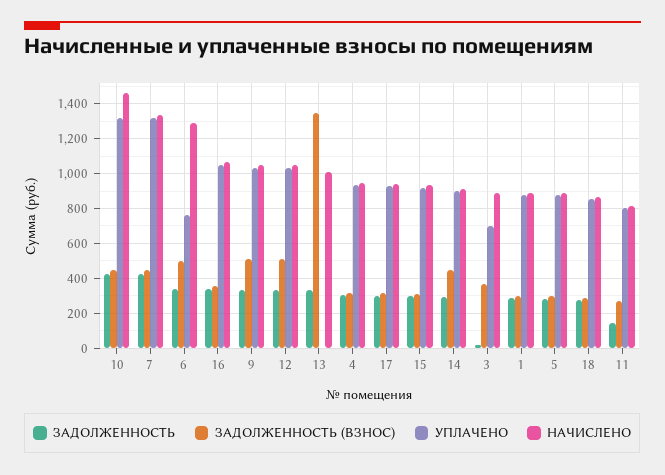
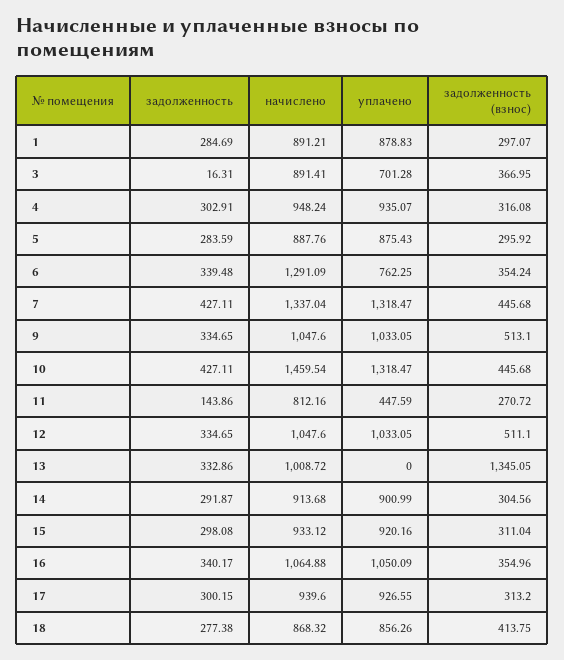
  {
    "ЗАДОЛЖЕННОСТЬ": {
      "10": 427.11,
      "7": 427.11,
      "6": 339.48,
      "16": 340.17,
      "9": 334.65,
      "12": 334.65,
      "13": 332.86,
      "4": 302.91,
      "17": 300.15,
      "15": 298.08,
      "14": 291.87,
      "3": 16.31,
      "1": 284.69,
      "5": 283.59,
      "18": 277.38,
      "11": 143.86
    },
    "ЗАДОЛЖЕННОСТЬ (ВЗНОС)": {
      "10": 445.68,
      "7": 445.68,
-     "6": 500,
+     "6": 354.24,
      "16": 354.96,
      "9": 513.1,
      "12": 511.1,
      "13": 1345.05,
      "4": 316.08,
      "17": 313.2,
      "15": 311.04,
-     "14": 450,
+     "14": 304.56,
      "3": 366.95,
      "1": 297.07,
      "5": 295.92,
-     "18": 300,
+     "18": 413.75,
      "11": 270.72
    },
    "УПЛАЧЕНО": {
      "10": 1318.47,
      "7": 1318.47,
      "6": 762.25,
      "16": 1050.09,
      "9": 1033.05,
      "12": 1033.05,
      "13": 0,
      "4": 935.07,
      "17": 926.55,
      "15": 920.16,
      "14": 900.99,
      "3": 701.28,
      "1": 878.83,
      "5": 875.43,
      "18": 856.26,
-     "11": 800
+     "11": 447.59
    },
    "НАЧИСЛЕНО": {
      "10": 1459.54,
      "7": 1337.04,
      "6": 1291.09,
      "16": 1064.88,
      "9": 1047.6,
      "12": 1047.6,
      "13": 1008.72,
      "4": 948.24,
      "17": 939.6,
      "15": 933.12,
      "14": 913.68,
      "3": 891.41,
      "1": 891.21,
      "5": 887.76,
      "18": 868.32,
      "11": 812.16
    }
  }

